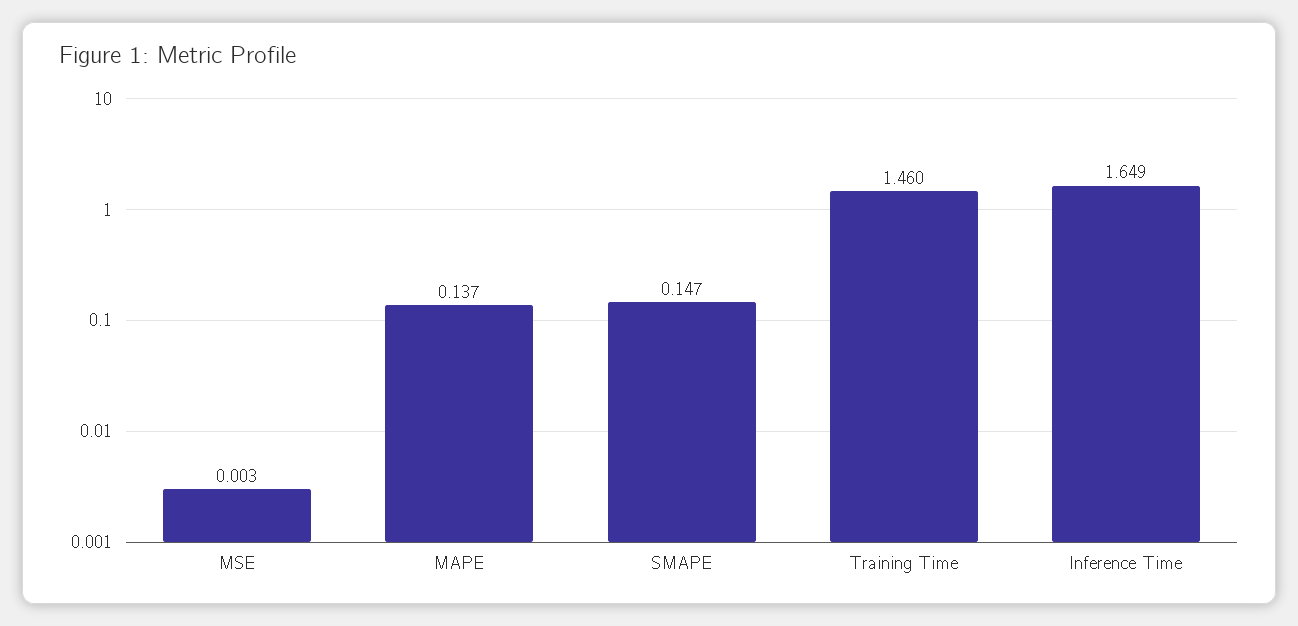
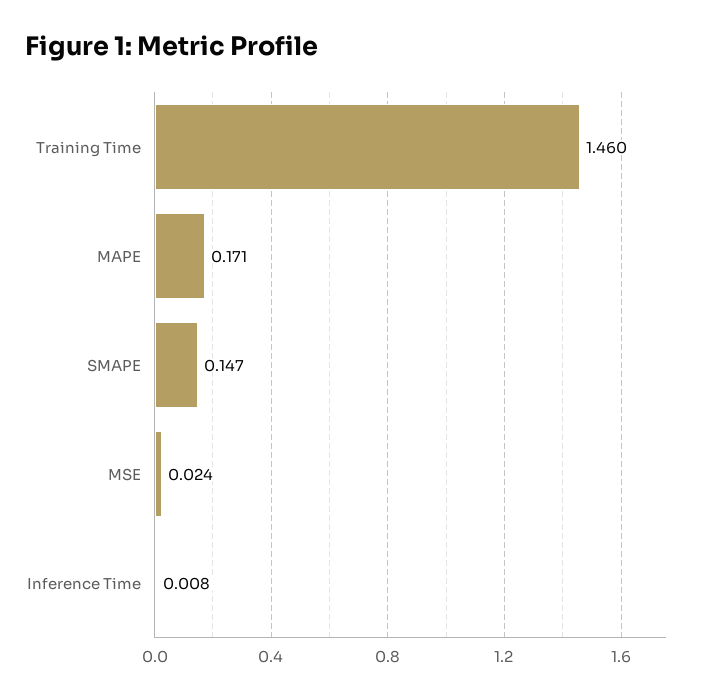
  {
-   "MSE": 0.003,
+   "MSE": 0.024,
-   "MAPE": 0.137,
+   "MAPE": 0.171,
    "SMAPE": 0.147,
    "Training Time": 1.46,
-   "Inference Time": 1.649
+   "Inference Time": 0.008
  }

